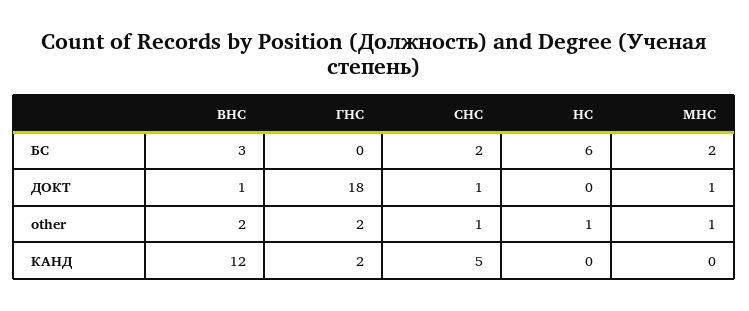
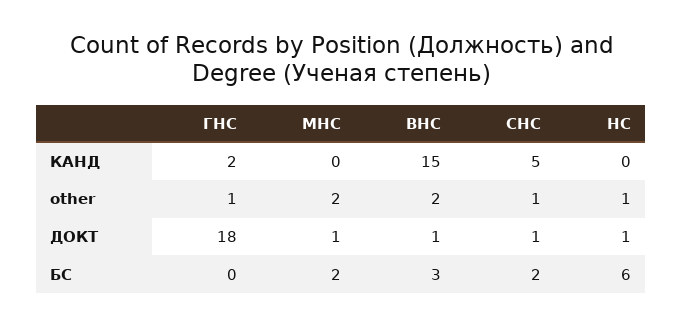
  {
    "ВНС": {
      "БС": 3,
      "ДОКТ": 1,
      "other": 2,
-     "КАНД": 12
+     "КАНД": 15
    },
    "ГНС": {
      "БС": 0,
      "ДОКТ": 18,
-     "other": 2,
+     "other": 1,
      "КАНД": 2
    },
    "СНС": {
      "БС": 2,
      "ДОКТ": 1,
      "other": 1,
      "КАНД": 5
    },
    "НС": {
      "БС": 6,
-     "ДОКТ": 0,
+     "ДОКТ": 1,
      "other": 1,
      "КАНД": 0
    },
    "МНС": {
      "БС": 2,
      "ДОКТ": 1,
-     "other": 1,
+     "other": 2,
      "КАНД": 0
    }
  }

